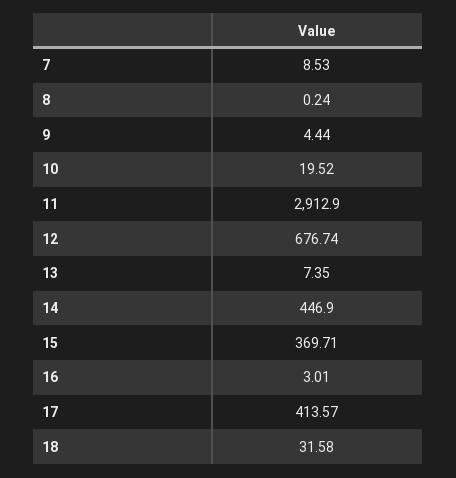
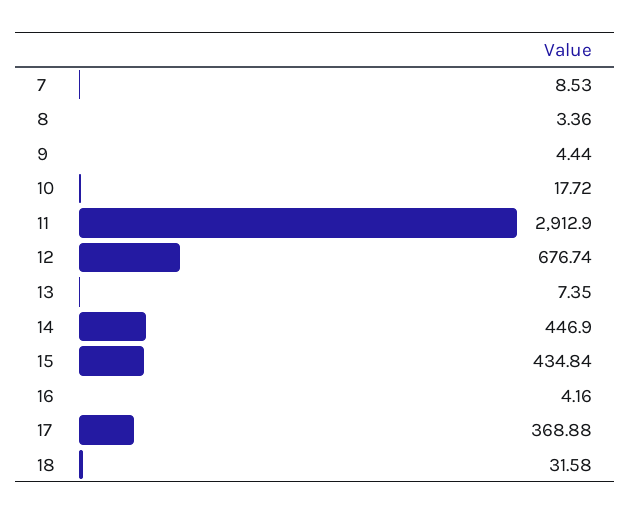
  {
    "7": 8.53,
-   "8": 0.24,
+   "8": 3.36,
    "9": 4.44,
-   "10": 19.52,
+   "10": 17.72,
    "11": 2912.9,
    "12": 676.74,
    "13": 7.35,
    "14": 446.9,
-   "15": 369.71,
+   "15": 434.84,
-   "16": 3.01,
+   "16": 4.16,
-   "17": 413.57,
+   "17": 368.88,
    "18": 31.58
  }

